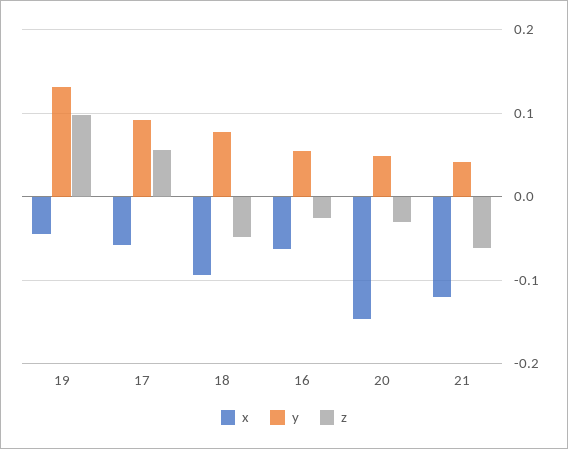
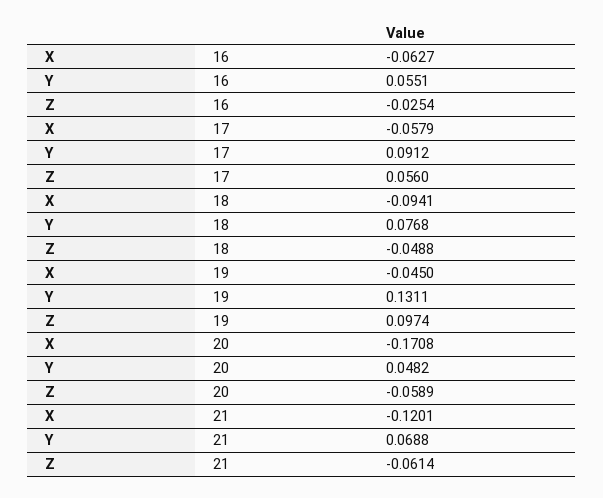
  {
    "x": {
      "19": -0.045,
      "17": -0.0579,
      "18": -0.0941,
      "16": -0.0627,
-     "20": -0.15,
+     "20": -0.1708,
      "21": -0.1201
    },
    "y": {
      "19": 0.1311,
      "17": 0.0912,
      "18": 0.0768,
      "16": 0.0551,
      "20": 0.0482,
-     "21": 0.04
+     "21": 0.0688
    },
    "z": {
      "19": 0.0974,
      "17": 0.056,
      "18": -0.0488,
      "16": -0.0254,
-     "20": -0.03,
+     "20": -0.0589,
      "21": -0.0614
    }
  }

